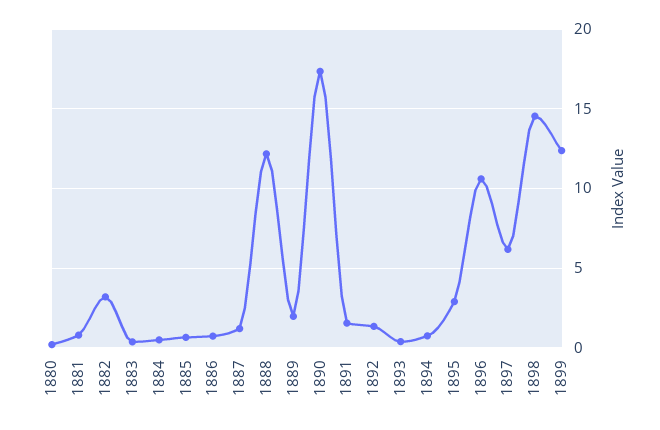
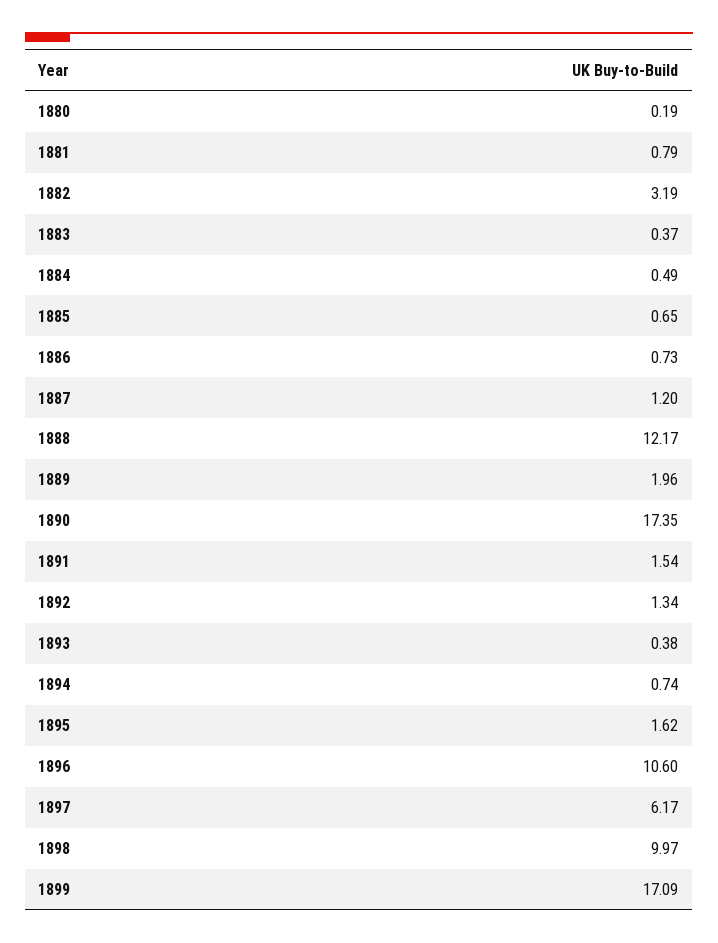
  {
    "1880": 0.19,
    "1881": 0.79,
    "1882": 3.19,
    "1883": 0.37,
    "1884": 0.49,
    "1885": 0.65,
    "1886": 0.73,
    "1887": 1.2,
    "1888": 12.17,
    "1889": 1.96,
    "1890": 17.35,
    "1891": 1.54,
    "1892": 1.34,
    "1893": 0.38,
    "1894": 0.74,
-   "1895": 3,
+   "1895": 1.62,
    "1896": 10.6,
    "1897": 6.17,
-   "1898": 14.5,
+   "1898": 9.97,
-   "1899": 12.5
+   "1899": 17.09
  }

